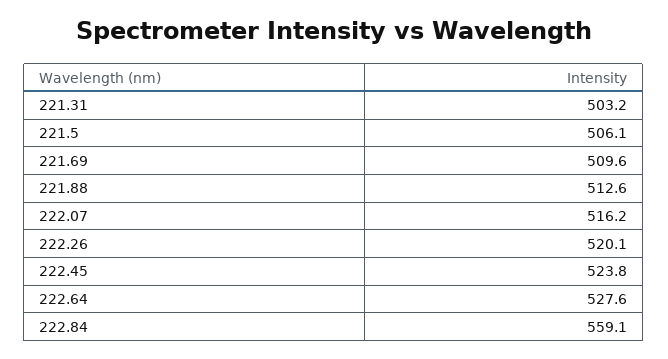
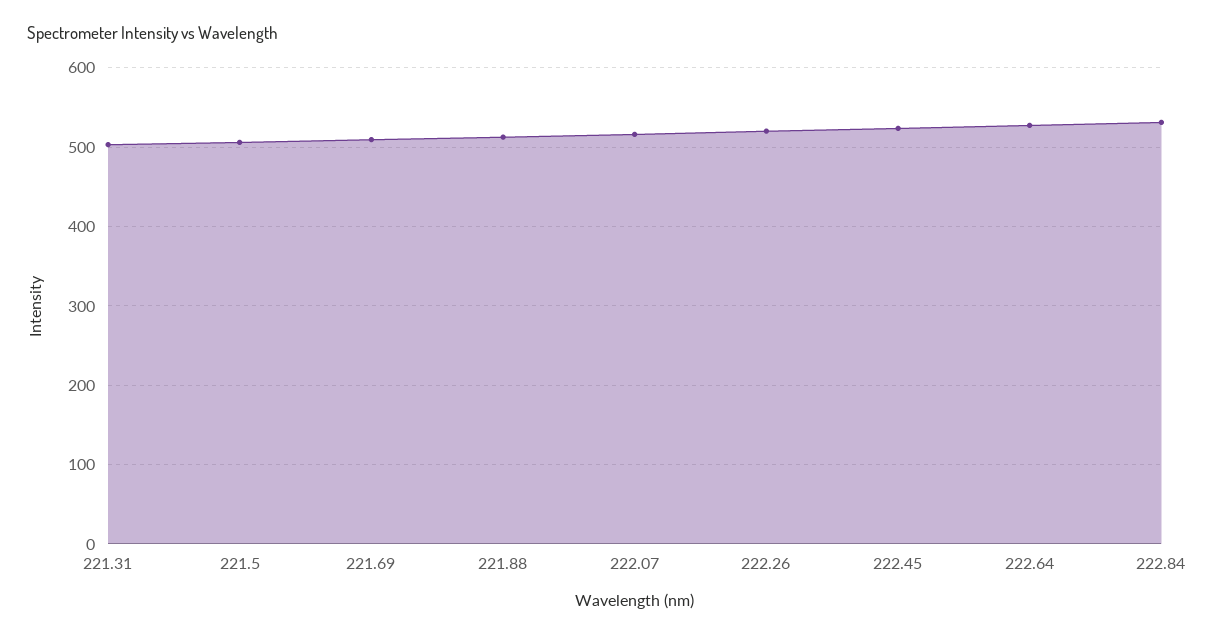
  {
    "221.31": 503.2,
    "221.5": 506.1,
    "221.69": 509.6,
    "221.88": 512.6,
    "222.07": 516.2,
    "222.26": 520.1,
    "222.45": 523.8,
    "222.64": 527.6,
-   "222.84": 559.1
+   "222.84": 530
  }

